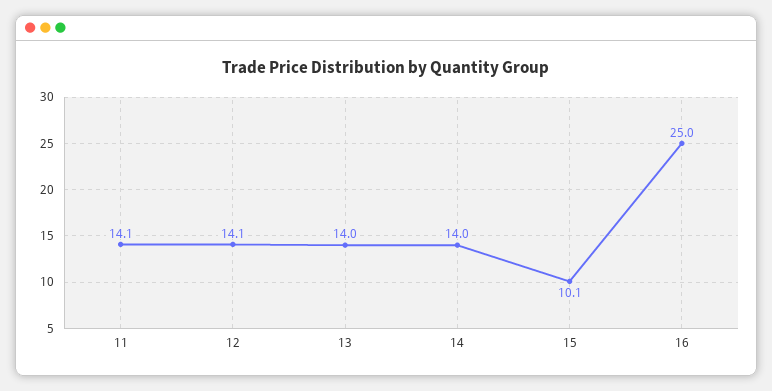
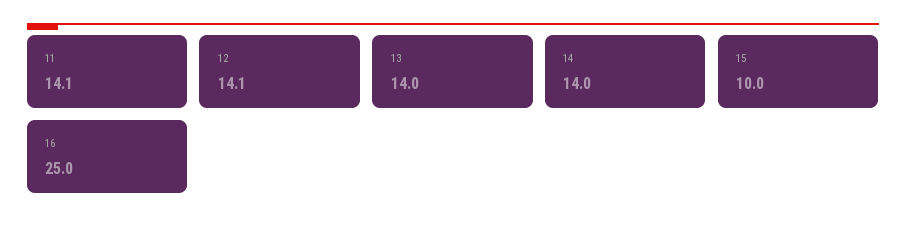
  {
    "11": 14.1,
    "12": 14.1,
    "13": 14,
    "14": 14,
-   "15": 10.1,
+   "15": 10,
    "16": 25
  }

